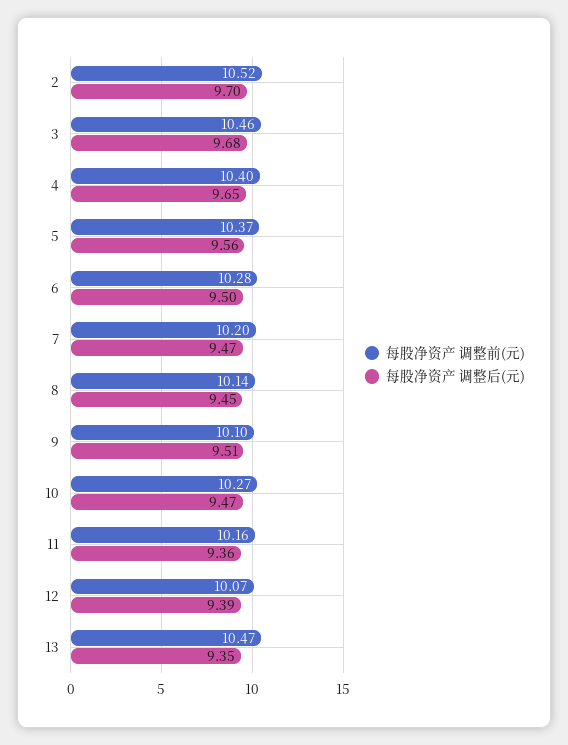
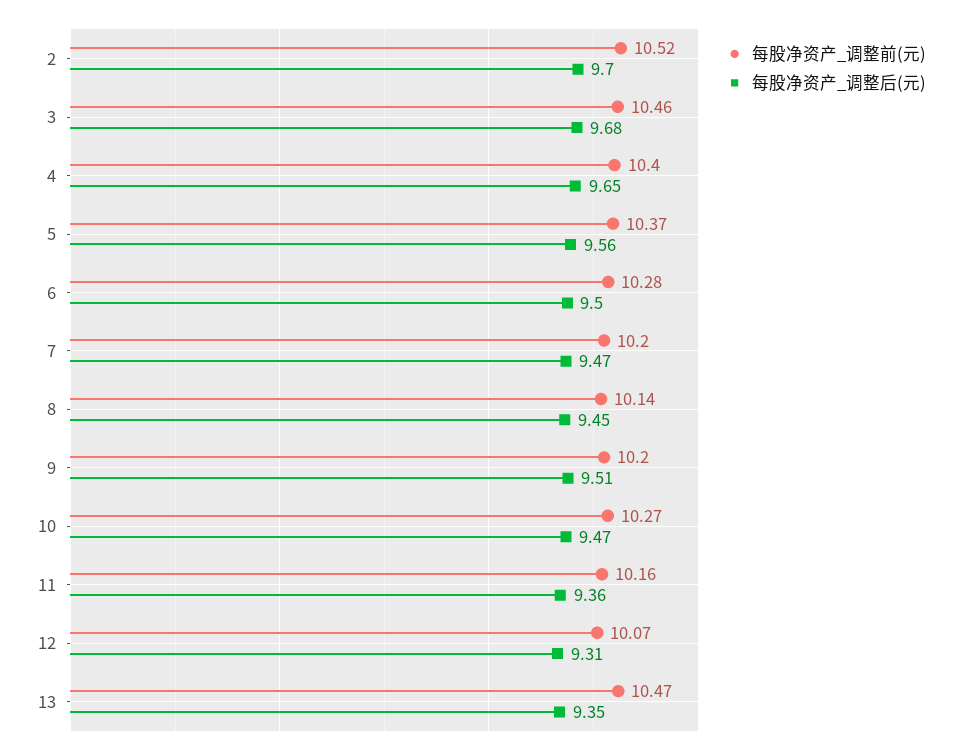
  {
    "每股净资产 调整前(元)": {
      "2": 10.52,
      "3": 10.46,
      "4": 10.4,
      "5": 10.37,
      "6": 10.28,
      "7": 10.2,
      "8": 10.14,
-     "9": 10.1,
+     "9": 10.2,
      "10": 10.27,
      "11": 10.16,
      "12": 10.07,
      "13": 10.47
    },
    "每股净资产 调整后(元)": {
      "2": 9.7,
      "3": 9.68,
      "4": 9.65,
      "5": 9.56,
      "6": 9.5,
      "7": 9.47,
      "8": 9.45,
      "9": 9.51,
      "10": 9.47,
      "11": 9.36,
-     "12": 9.39,
+     "12": 9.31,
      "13": 9.35
    }
  }

